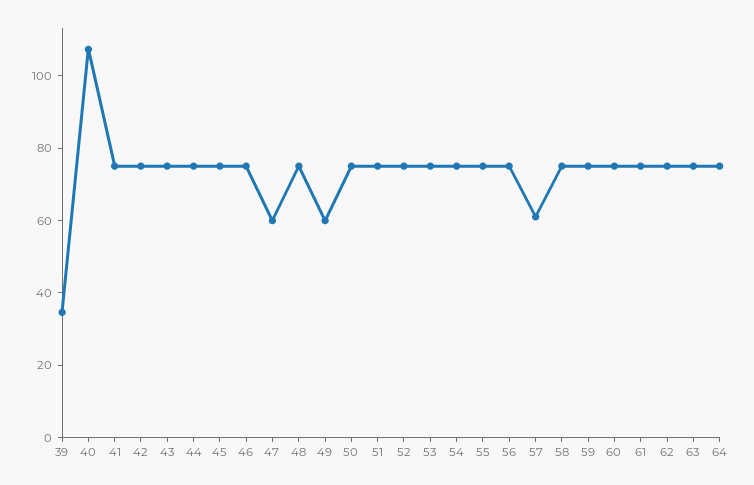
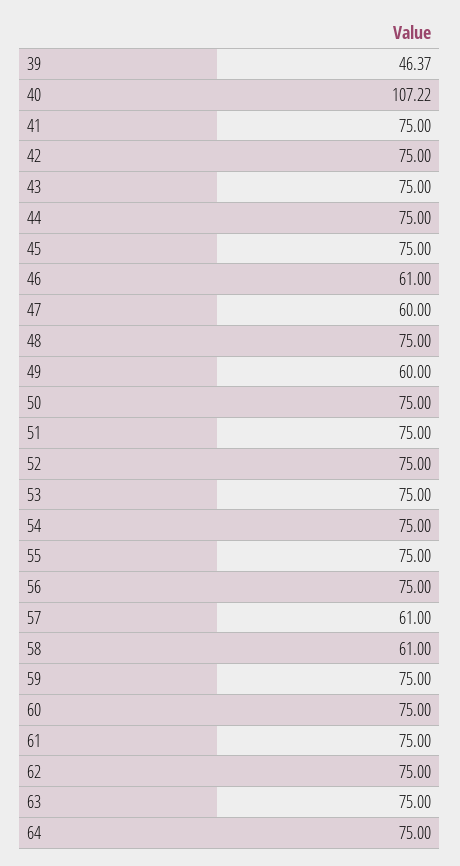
  {
-   "39": 35,
+   "39": 46.37,
    "40": 107.22,
    "41": 75,
    "42": 75,
    "43": 75,
    "44": 75,
    "45": 75,
-   "46": 75,
+   "46": 61,
    "47": 60,
    "48": 75,
    "49": 60,
    "50": 75,
    "51": 75,
    "52": 75,
    "53": 75,
    "54": 75,
    "55": 75,
    "56": 75,
    "57": 61,
-   "58": 75,
+   "58": 61,
    "59": 75,
    "60": 75,
    "61": 75,
    "62": 75,
    "63": 75,
    "64": 75
  }

